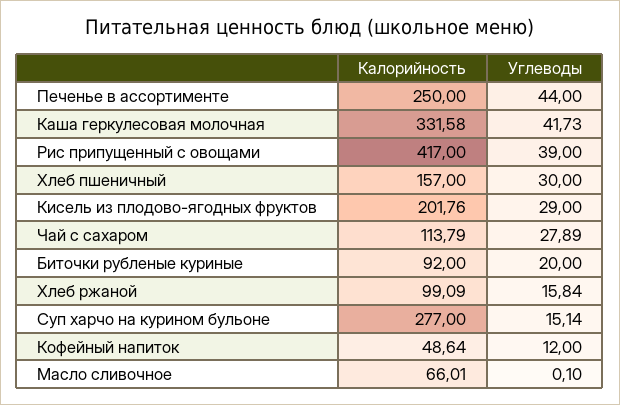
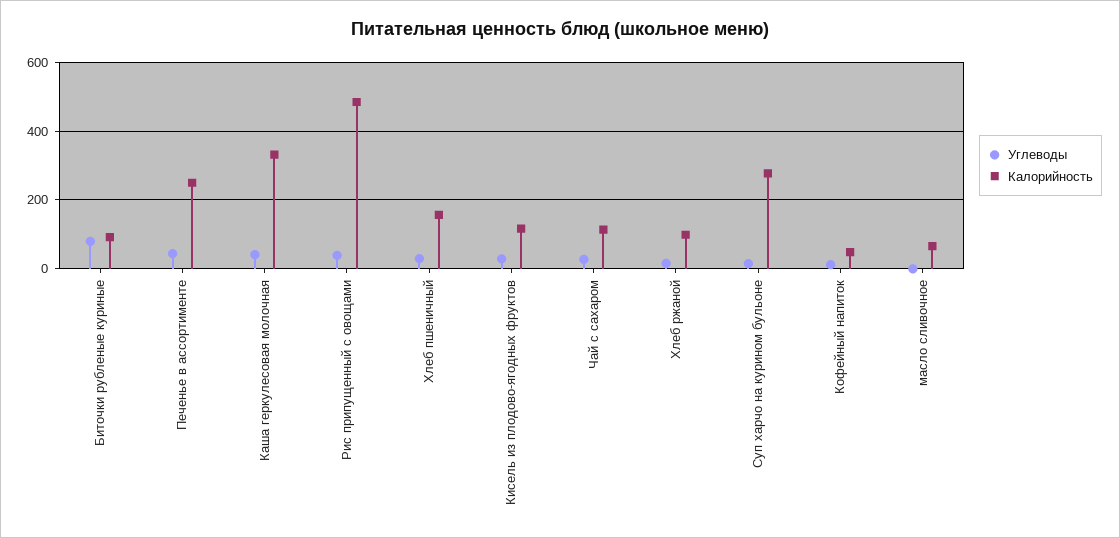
  {
    "Калорийность": {
      "Печенье в ассортименте": 250,
      "Каша геркулесовая молочная": 331.58,
-     "Рис припущенный с овощами": 417,
+     "Рис припущенный с овощами": 480,
      "Хлеб пшеничный": 157,
-     "Кисель из плодово-ягодных фруктов": 201.76,
+     "Кисель из плодово-ягодных фруктов": 120,
      "Чай с сахаром": 113.79,
      "Биточки рубленые куриные": 92,
      "Хлеб ржаной": 99.09,
      "Суп харчо на курином бульоне": 277,
      "Кофейный напиток": 48.64,
      "Масло сливочное": 66.01
    },
    "Углеводы": {
      "Печенье в ассортименте": 44,
      "Каша геркулесовая молочная": 41.73,
      "Рис припущенный с овощами": 39,
      "Хлеб пшеничный": 30,
      "Кисель из плодово-ягодных фруктов": 29,
      "Чай с сахаром": 27.89,
-     "Биточки рубленые куриные": 20,
+     "Биточки рубленые куриные": 80,
      "Хлеб ржаной": 15.84,
      "Суп харчо на курином бульоне": 15.14,
      "Кофейный напиток": 12,
      "Масло сливочное": 0.1
    }
  }

